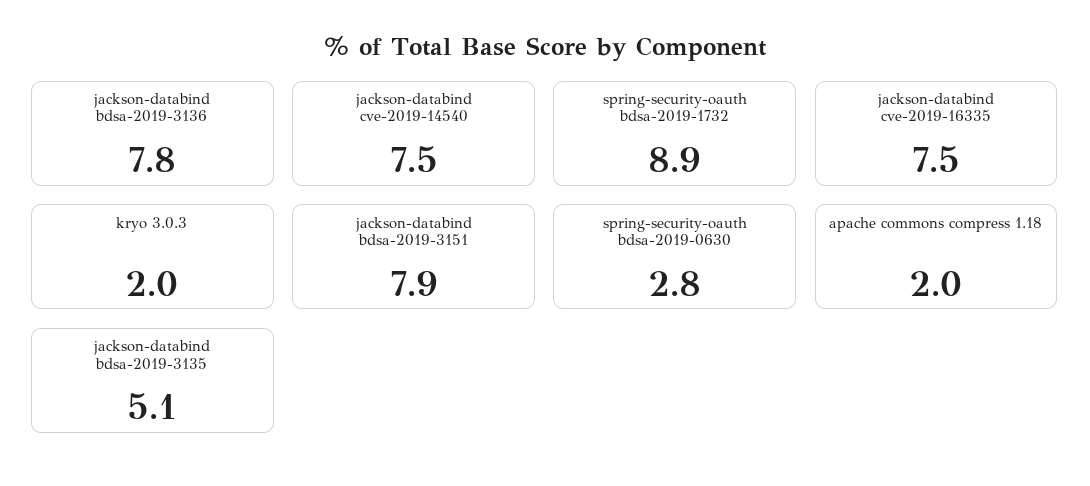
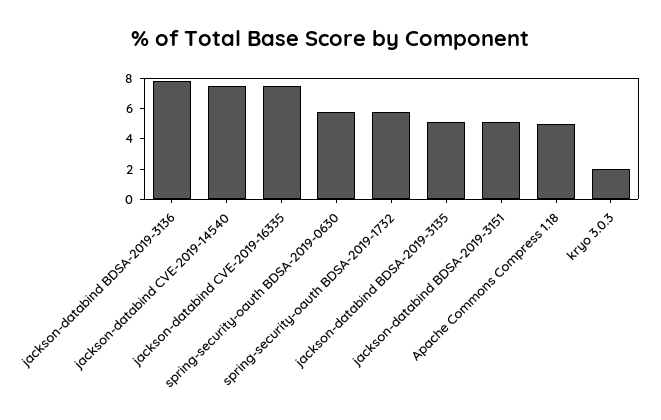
  {
    "jackson-databind bdsa-2019-3136": 7.8,
    "jackson-databind cve-2019-14540": 7.5,
-   "spring-security-oauth bdsa-2019-1732": 8.9,
+   "spring-security-oauth bdsa-2019-1732": 6,
    "jackson-databind cve-2019-16335": 7.5,
    "kryo 3.0.3": 2,
-   "jackson-databind bdsa-2019-3151": 7.9,
+   "jackson-databind bdsa-2019-3151": 5,
-   "spring-security-oauth bdsa-2019-0630": 2.8,
+   "spring-security-oauth bdsa-2019-0630": 6,
-   "apache commons compress 1.18": 2,
+   "apache commons compress 1.18": 5,
    "jackson-databind bdsa-2019-3135": 5.1
  }

